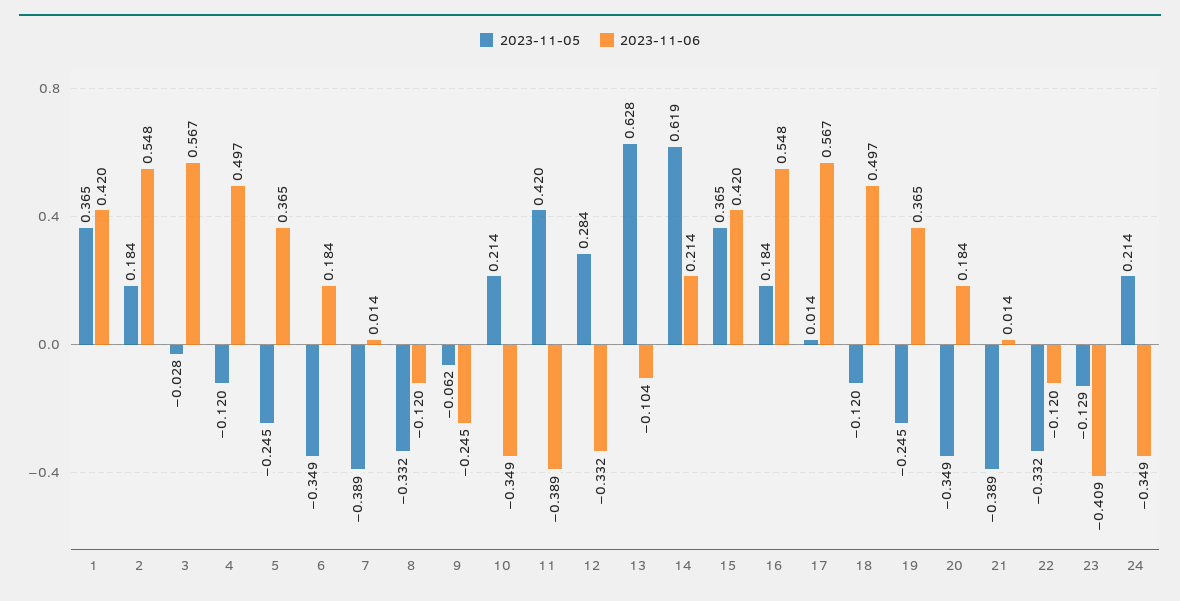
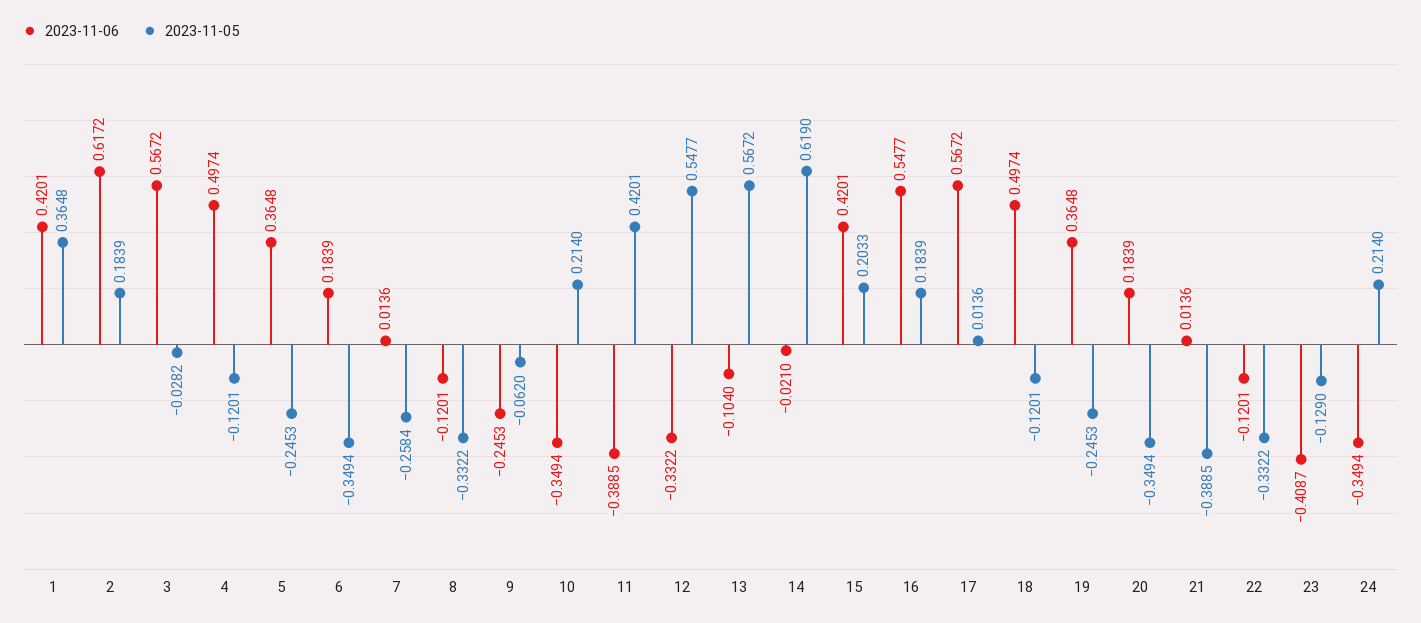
  {
    "2023-11-05": {
      "1": 0.3648,
      "2": 0.1839,
      "3": -0.0282,
      "4": -0.1201,
      "5": -0.2453,
      "6": -0.3494,
-     "7": -0.389,
+     "7": -0.2584,
      "8": -0.3322,
      "9": -0.062,
      "10": 0.214,
      "11": 0.4201,
-     "12": 0.284,
+     "12": 0.5477,
-     "13": 0.628,
+     "13": 0.5672,
      "14": 0.619,
-     "15": 0.365,
+     "15": 0.2033,
      "16": 0.1839,
      "17": 0.0136,
      "18": -0.1201,
      "19": -0.2453,
      "20": -0.3494,
      "21": -0.3885,
      "22": -0.3322,
      "23": -0.129,
      "24": 0.214
    },
    "2023-11-06": {
      "1": 0.4201,
-     "2": 0.548,
+     "2": 0.6172,
      "3": 0.5672,
      "4": 0.4974,
      "5": 0.3648,
      "6": 0.1839,
      "7": 0.0136,
      "8": -0.1201,
      "9": -0.2453,
      "10": -0.3494,
      "11": -0.3885,
      "12": -0.3322,
      "13": -0.104,
-     "14": 0.214,
+     "14": -0.021,
      "15": 0.4201,
      "16": 0.5477,
      "17": 0.5672,
      "18": 0.4974,
      "19": 0.3648,
      "20": 0.1839,
      "21": 0.0136,
      "22": -0.1201,
      "23": -0.4087,
      "24": -0.3494
    }
  }

